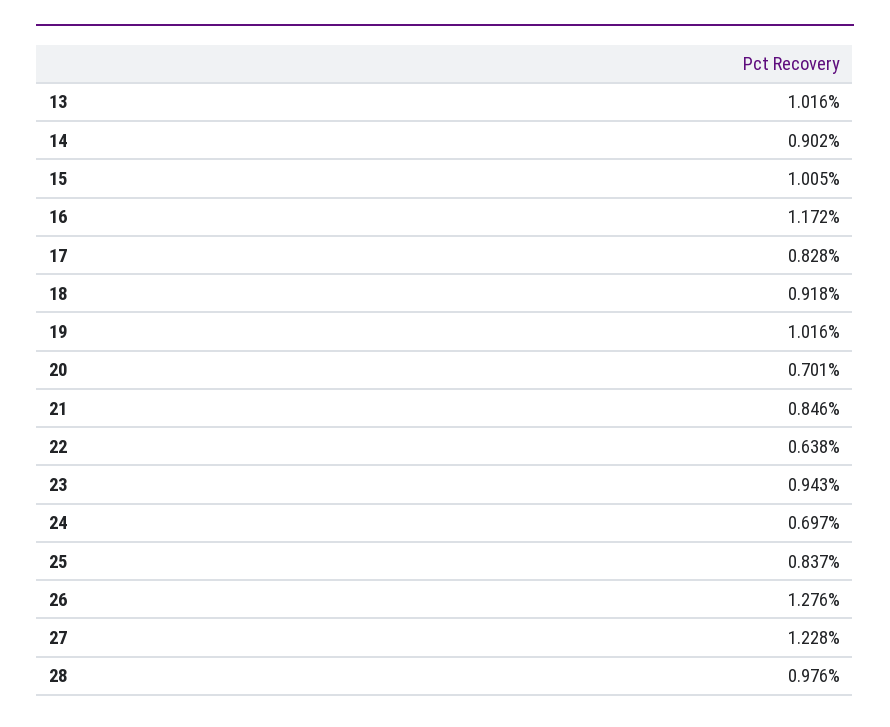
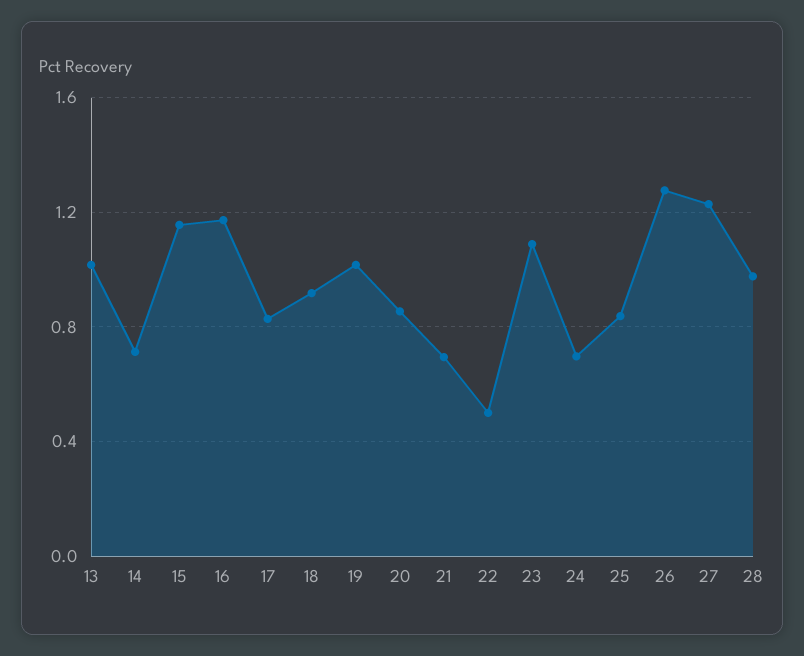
  {
    "13": 1.016,
-   "14": 0.902,
+   "14": 0.7,
-   "15": 1.005,
+   "15": 1.15,
    "16": 1.172,
    "17": 0.828,
    "18": 0.918,
    "19": 1.016,
-   "20": 0.701,
+   "20": 0.85,
-   "21": 0.846,
+   "21": 0.7,
-   "22": 0.638,
+   "22": 0.5,
-   "23": 0.943,
+   "23": 1.1,
    "24": 0.697,
    "25": 0.837,
    "26": 1.276,
    "27": 1.228,
    "28": 0.976
  }

